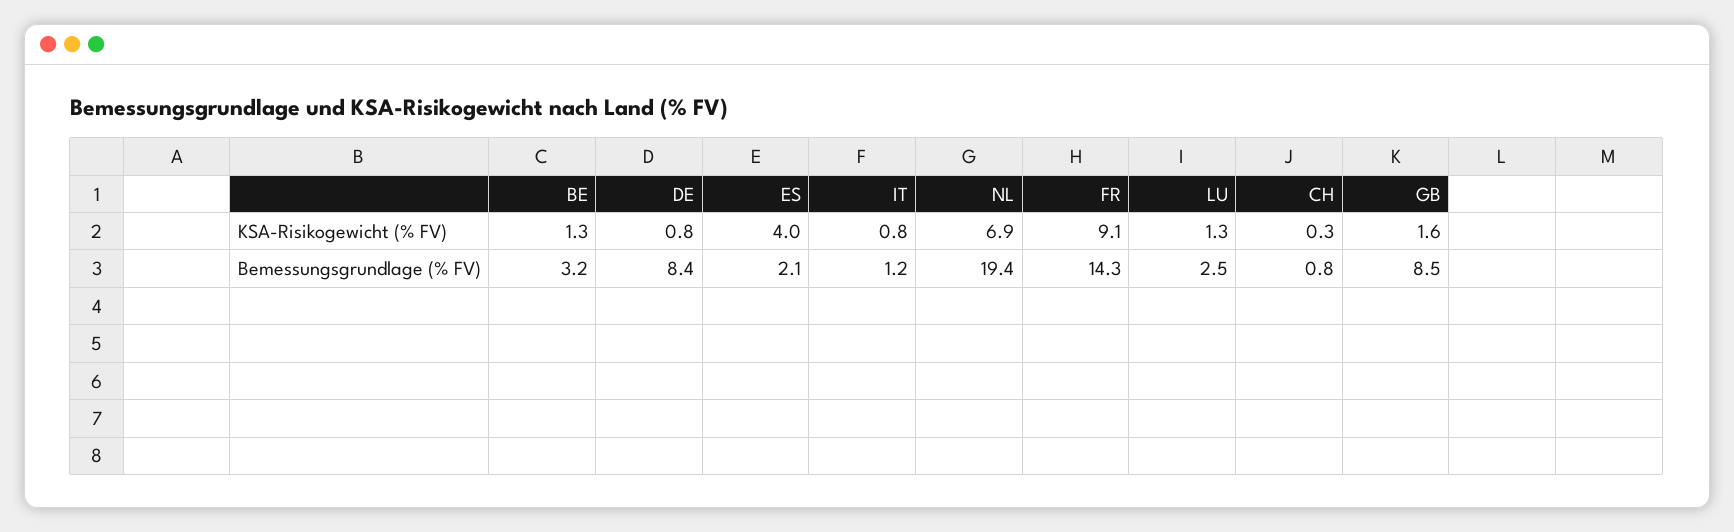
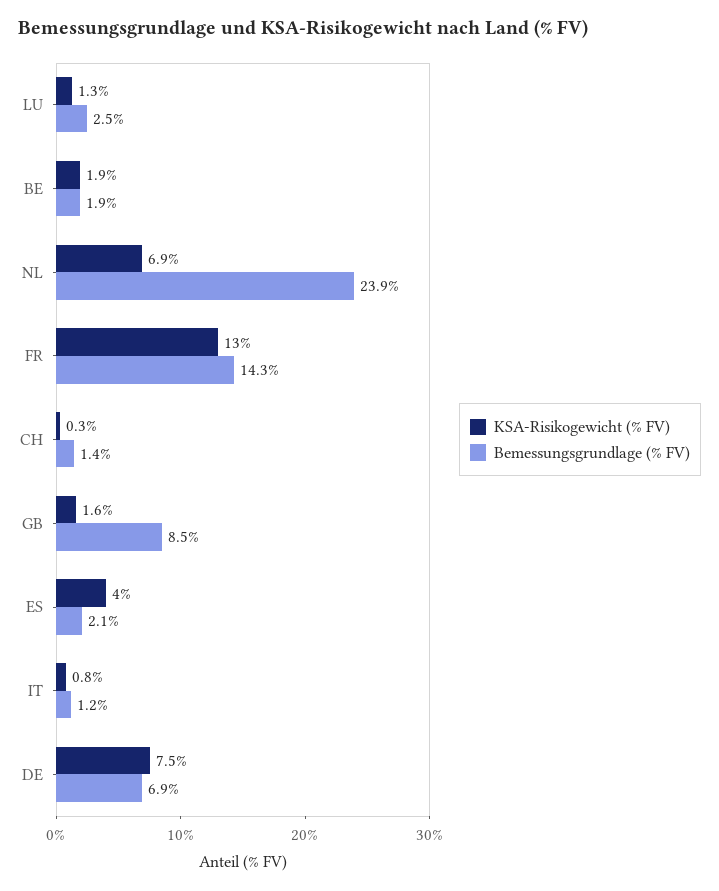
  {
    "KSA-Risikogewicht (% FV)": {
-     "BE": 1.3,
+     "BE": 1.9,
-     "DE": 0.8,
+     "DE": 7.5,
      "ES": 4,
      "IT": 0.8,
      "NL": 6.9,
-     "FR": 9.1,
+     "FR": 13,
      "LU": 1.3,
      "CH": 0.3,
      "GB": 1.6
    },
    "Bemessungsgrundlage (% FV)": {
-     "BE": 3.2,
+     "BE": 1.9,
-     "DE": 8.4,
+     "DE": 6.9,
      "ES": 2.1,
      "IT": 1.2,
-     "NL": 19.4,
+     "NL": 23.9,
      "FR": 14.3,
      "LU": 2.5,
-     "CH": 0.8,
+     "CH": 1.4,
      "GB": 8.5
    }
  }

